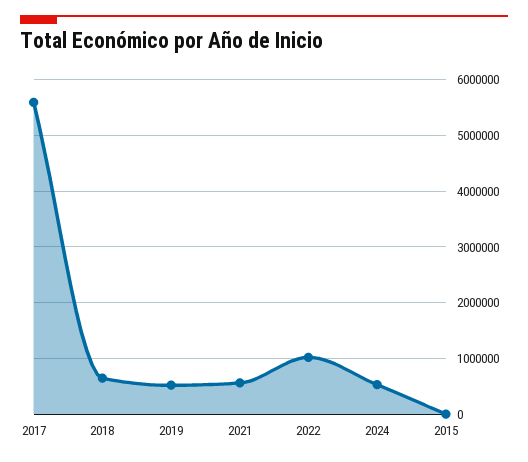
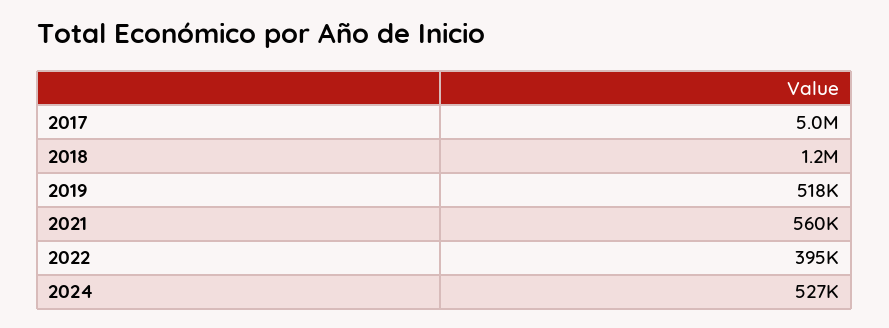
  {
-   "2017": 5600000,
+   "2017": 5000000,
-   "2018": 600000,
+   "2018": 1200000,
    "2019": 518000,
    "2021": 560000,
-   "2022": 1000000,
+   "2022": 395000,
-   "2024": 527000,
+   "2024": 527000
-   "2015": 0
  }

